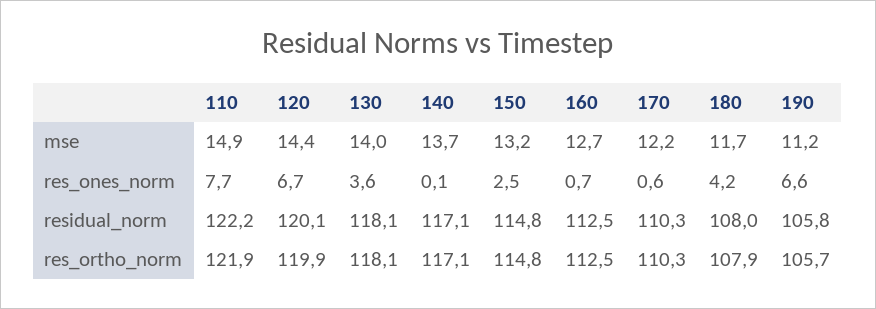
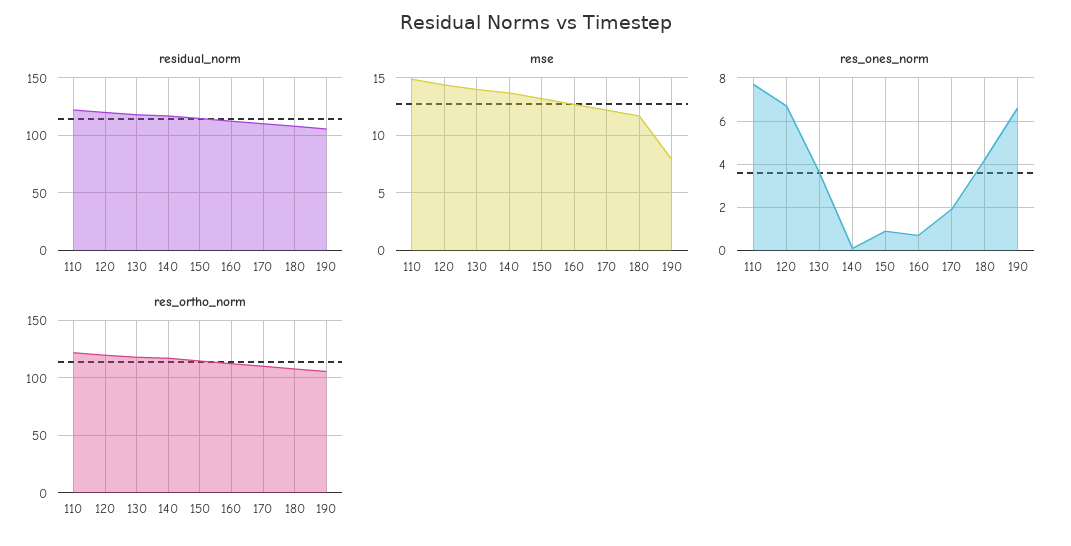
  {
    "mse": {
      "110": 14.9,
      "120": 14.4,
      "130": 14,
      "140": 13.7,
      "150": 13.2,
      "160": 12.7,
      "170": 12.2,
      "180": 11.7,
-     "190": 11.2
+     "190": 8
    },
    "res_ones_norm": {
      "110": 7.7,
      "120": 6.7,
      "130": 3.6,
      "140": 0.1,
-     "150": 2.5,
+     "150": 1,
      "160": 0.7,
-     "170": 0.6,
+     "170": 2,
      "180": 4.2,
      "190": 6.6
    },
    "residual_norm": {
      "110": 122.2,
      "120": 120.1,
      "130": 118.1,
      "140": 117.1,
      "150": 114.8,
      "160": 112.5,
      "170": 110.3,
      "180": 108,
      "190": 105.8
    },
    "res_ortho_norm": {
      "110": 121.9,
      "120": 119.9,
      "130": 118.1,
      "140": 117.1,
      "150": 114.8,
      "160": 112.5,
      "170": 110.3,
      "180": 107.9,
      "190": 105.7
    }
  }

